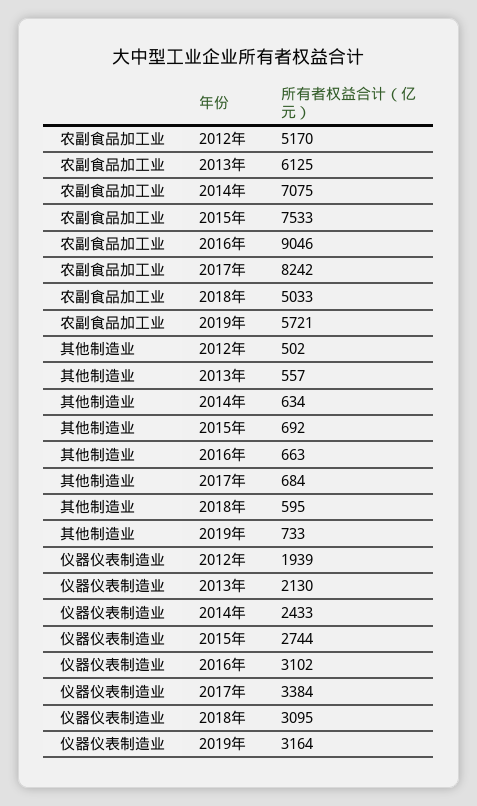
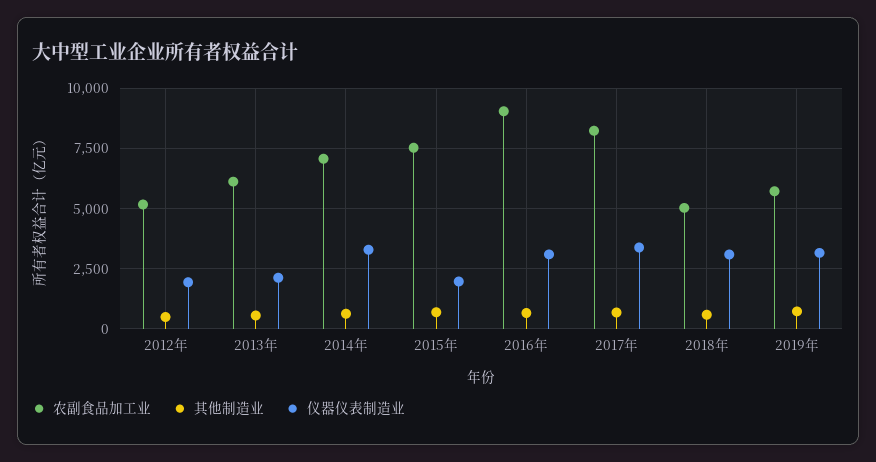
  {
    "农副食品加工业": {
      "2012年": 5170,
      "2013年": 6125,
      "2014年": 7075,
      "2015年": 7533,
      "2016年": 9046,
      "2017年": 8242,
      "2018年": 5033,
      "2019年": 5721
    },
    "其他制造业": {
      "2012年": 502,
      "2013年": 557,
      "2014年": 634,
      "2015年": 692,
      "2016年": 663,
      "2017年": 684,
      "2018年": 595,
      "2019年": 733
    },
    "仪器仪表制造业": {
      "2012年": 1939,
      "2013年": 2130,
-     "2014年": 2433,
+     "2014年": 3250,
-     "2015年": 2744,
+     "2015年": 2000,
      "2016年": 3102,
      "2017年": 3384,
      "2018年": 3095,
      "2019年": 3164
    }
  }

